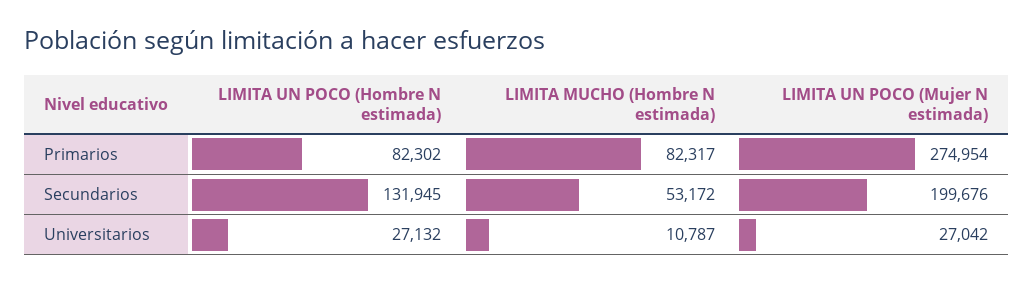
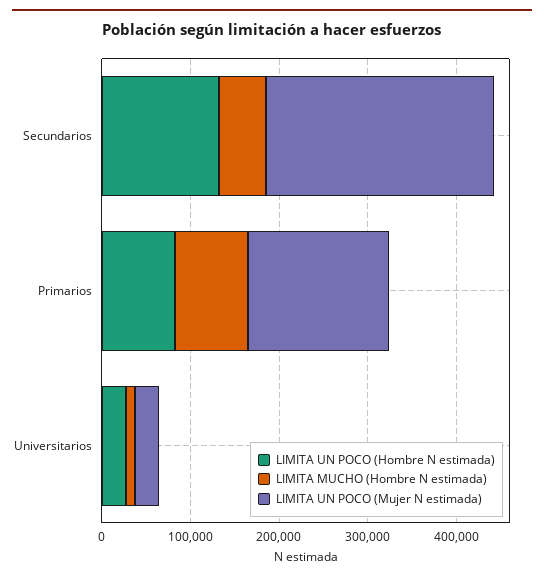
  {
    "LIMITA UN POCO (Hombre N estimada)": {
      "Primarios": 82302,
      "Secundarios": 131945,
      "Universitarios": 27132
    },
    "LIMITA MUCHO (Hombre N estimada)": {
      "Primarios": 82317,
      "Secundarios": 53172,
      "Universitarios": 10787
    },
    "LIMITA UN POCO (Mujer N estimada)": {
-     "Primarios": 274954,
+     "Primarios": 160000,
-     "Secundarios": 199676,
+     "Secundarios": 260000,
      "Universitarios": 27042
    }
  }

